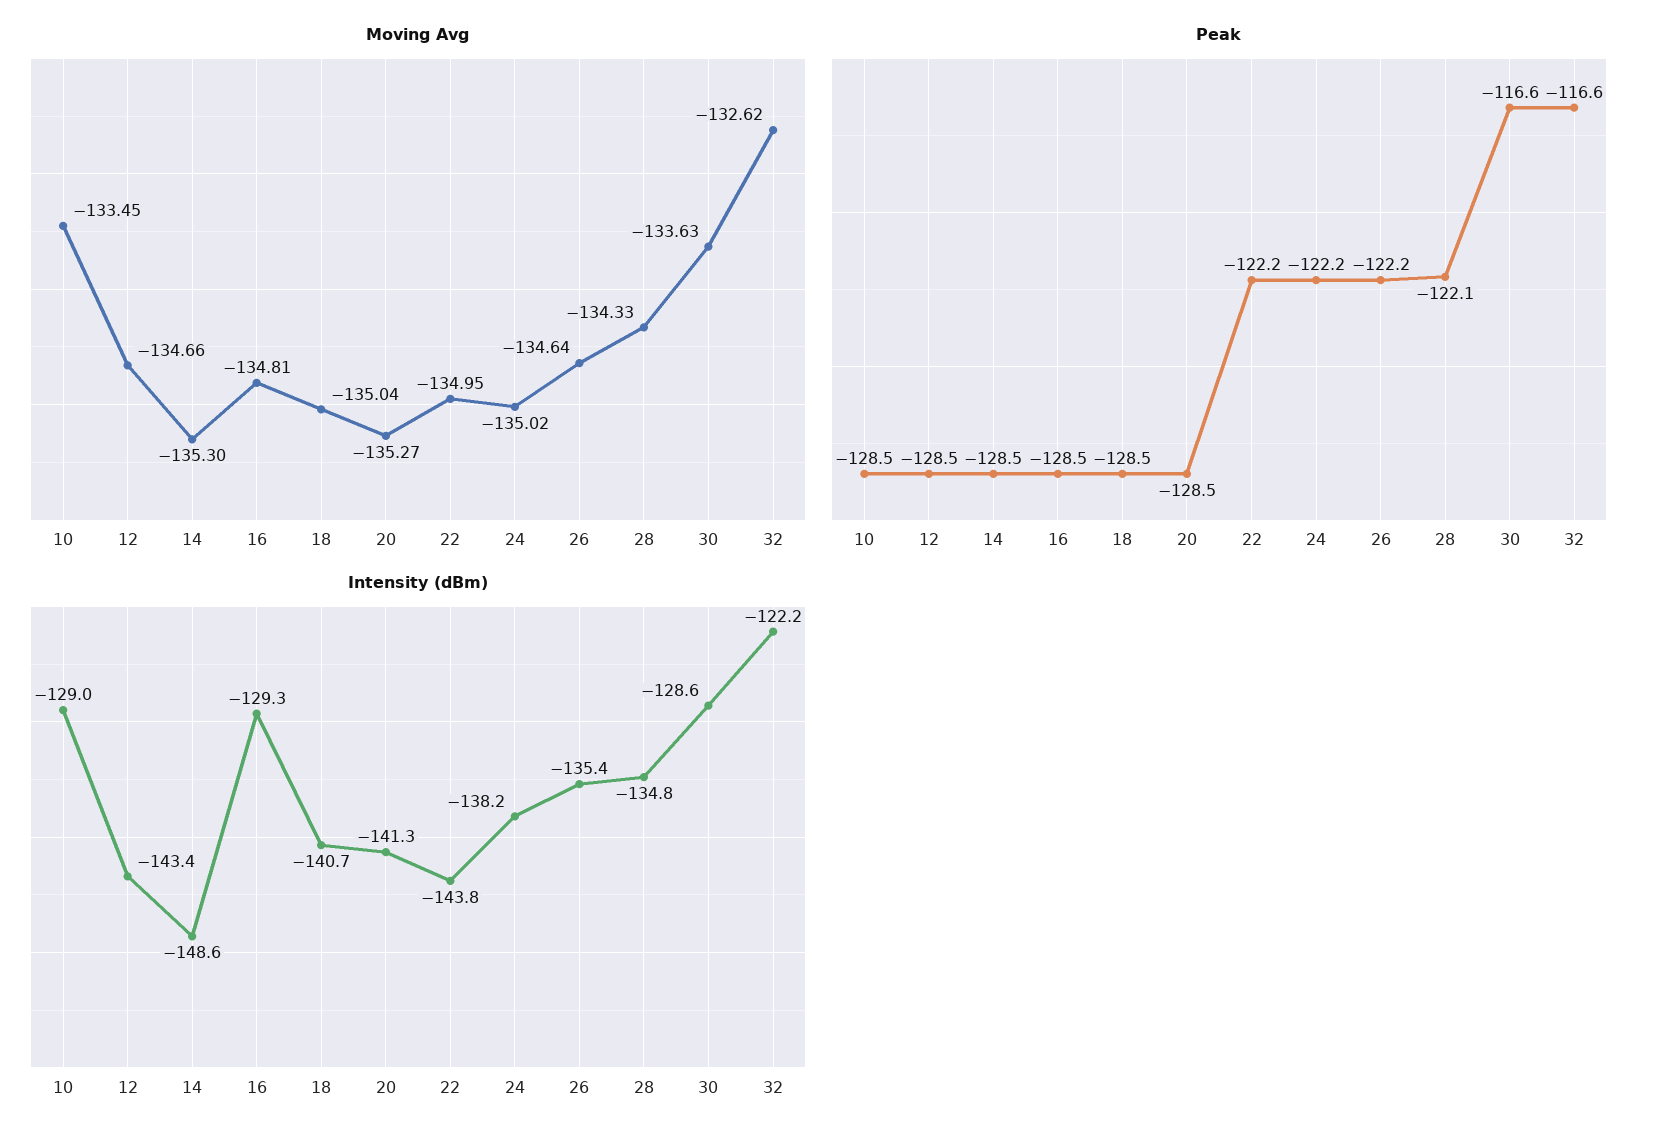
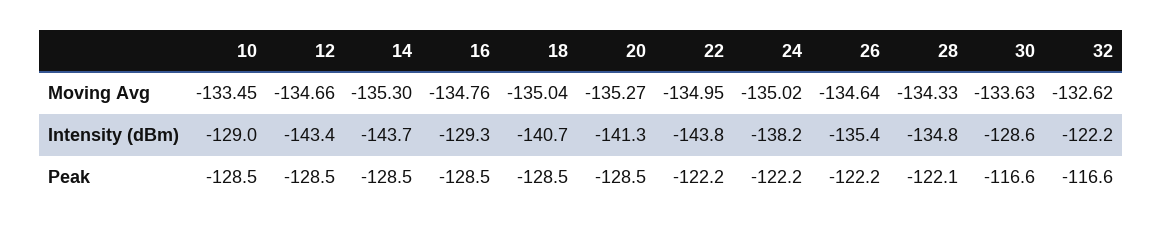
  {
    "Moving Avg": {
      "10": -133.45,
      "12": -134.66,
      "14": -135.3,
-     "16": -134.81,
+     "16": -134.76,
      "18": -135.04,
      "20": -135.27,
      "22": -134.95,
      "24": -135.02,
      "26": -134.64,
      "28": -134.33,
      "30": -133.63,
      "32": -132.62
    },
    "Peak": {
      "10": -128.5,
      "12": -128.5,
      "14": -128.5,
      "16": -128.5,
      "18": -128.5,
      "20": -128.5,
      "22": -122.2,
      "24": -122.2,
      "26": -122.2,
      "28": -122.1,
      "30": -116.6,
      "32": -116.6
    },
    "Intensity (dBm)": {
      "10": -129,
      "12": -143.4,
-     "14": -148.6,
+     "14": -143.7,
      "16": -129.3,
      "18": -140.7,
      "20": -141.3,
      "22": -143.8,
      "24": -138.2,
      "26": -135.4,
      "28": -134.8,
      "30": -128.6,
      "32": -122.2
    }
  }

